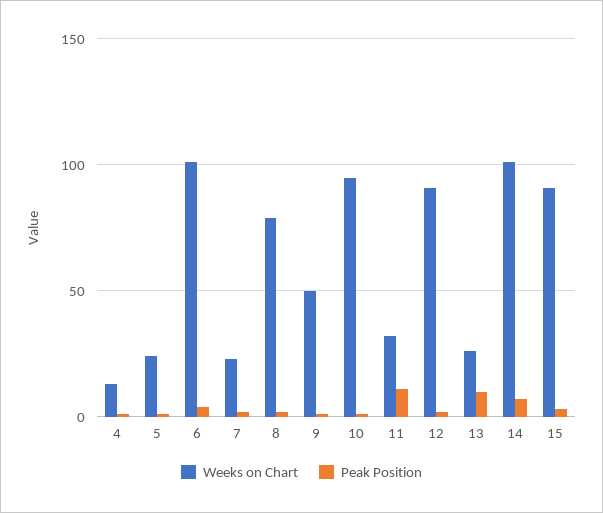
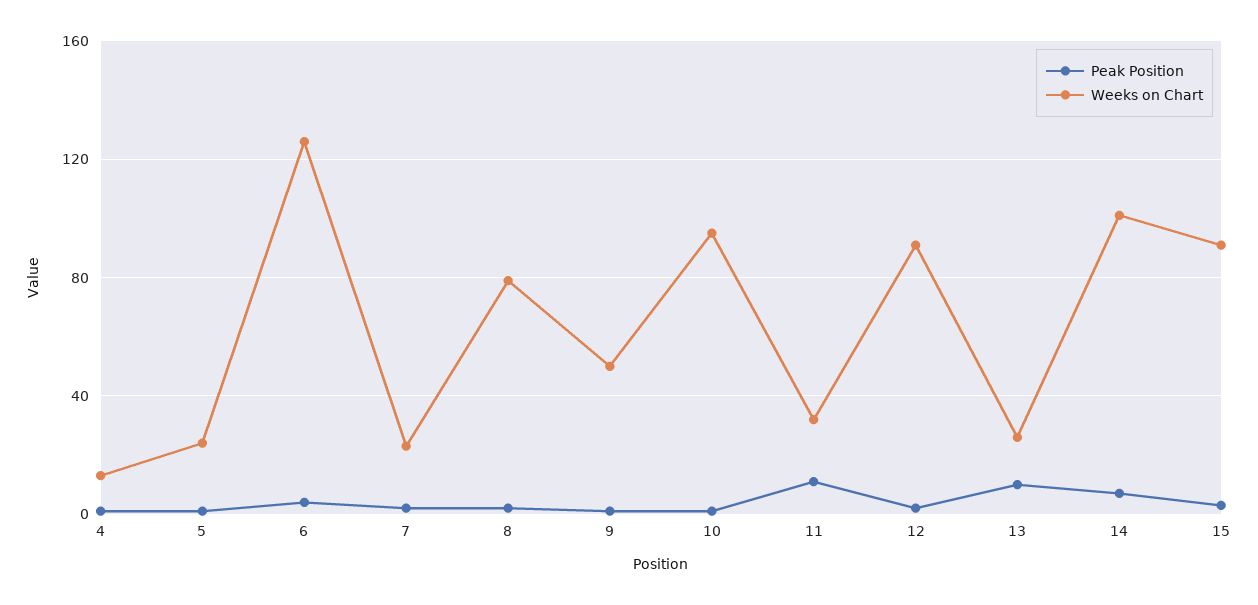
  {
    "Weeks on Chart": {
      "4": 15,
      "5": 25,
-     "6": 100,
+     "6": 125,
      "7": 25,
      "8": 80,
      "9": 50,
      "10": 95,
      "11": 30,
      "12": 90,
      "13": 25,
      "14": 100,
      "15": 90
    },
    "Peak Position": {
      "4": 0,
      "5": 0,
      "6": 5,
      "7": 0,
      "8": 0,
      "9": 0,
      "10": 0,
      "11": 10,
      "12": 0,
      "13": 10,
      "14": 5,
      "15": 5
    }
  }

